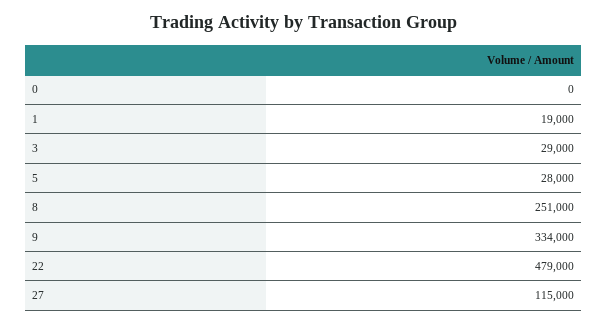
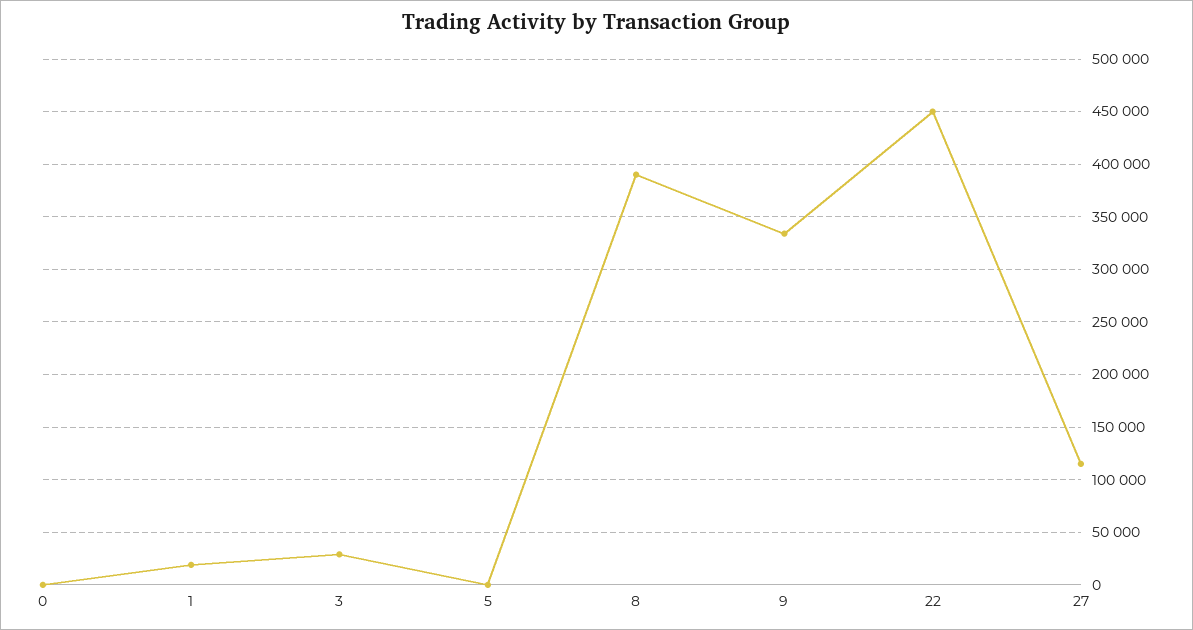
  {
    "0": 0,
    "1": 19000,
    "3": 29000,
-   "5": 28000,
+   "5": 0,
-   "8": 251000,
+   "8": 390000,
    "9": 334000,
-   "22": 479000,
+   "22": 450000,
    "27": 115000
  }

